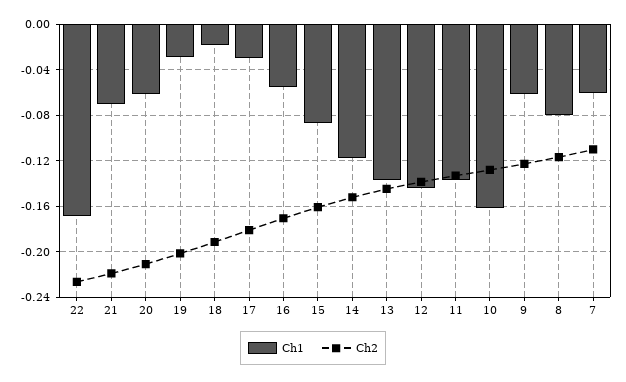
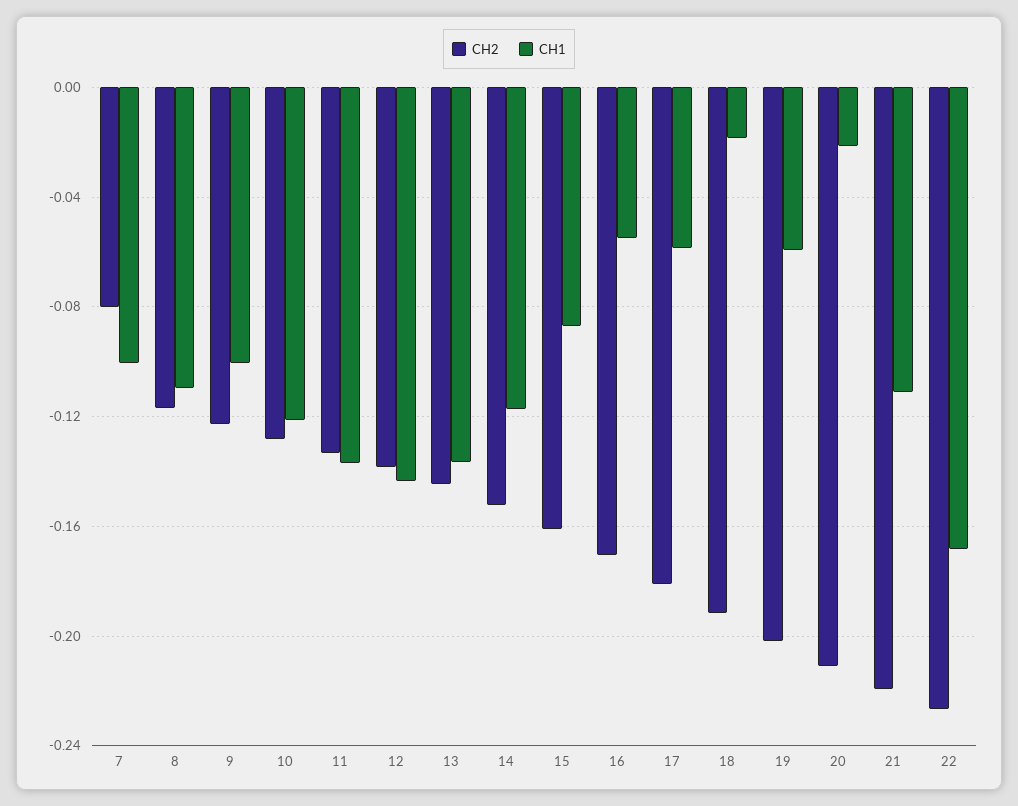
  {
    "Ch1": {
      "22": -0.17,
-     "21": -0.07,
+     "21": -0.11,
-     "20": -0.06,
+     "20": -0.02,
-     "19": -0.03,
+     "19": -0.06,
      "18": -0.02,
-     "17": -0.03,
+     "17": -0.06,
      "16": -0.055,
      "15": -0.085,
      "14": -0.115,
      "13": -0.135,
      "12": -0.145,
      "11": -0.135,
-     "10": -0.16,
+     "10": -0.12,
-     "9": -0.06,
+     "9": -0.1,
-     "8": -0.08,
+     "8": -0.11,
-     "7": -0.06
+     "7": -0.1
    },
    "Ch2": {
      "22": -0.225,
      "21": -0.22,
      "20": -0.21,
      "19": -0.2,
      "18": -0.19,
      "17": -0.18,
      "16": -0.17,
      "15": -0.16,
      "14": -0.15,
      "13": -0.145,
      "12": -0.14,
      "11": -0.135,
      "10": -0.13,
      "9": -0.125,
      "8": -0.115,
-     "7": -0.11
+     "7": -0.08
    }
  }

